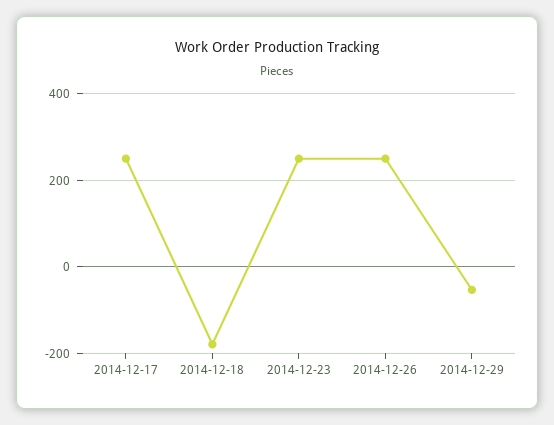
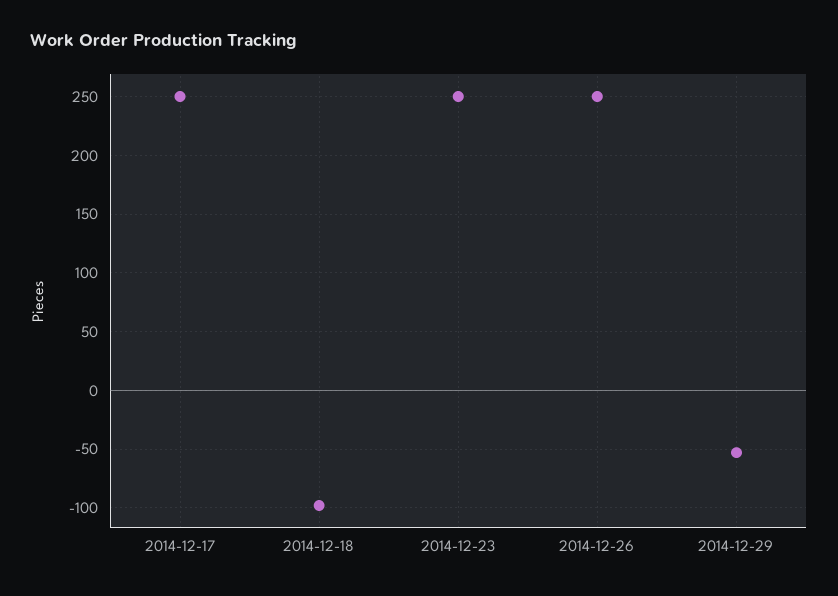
  {
    "2014-12-17": 250,
-   "2014-12-18": -180,
+   "2014-12-18": -100,
    "2014-12-23": 250,
    "2014-12-26": 250,
    "2014-12-29": -50
  }

